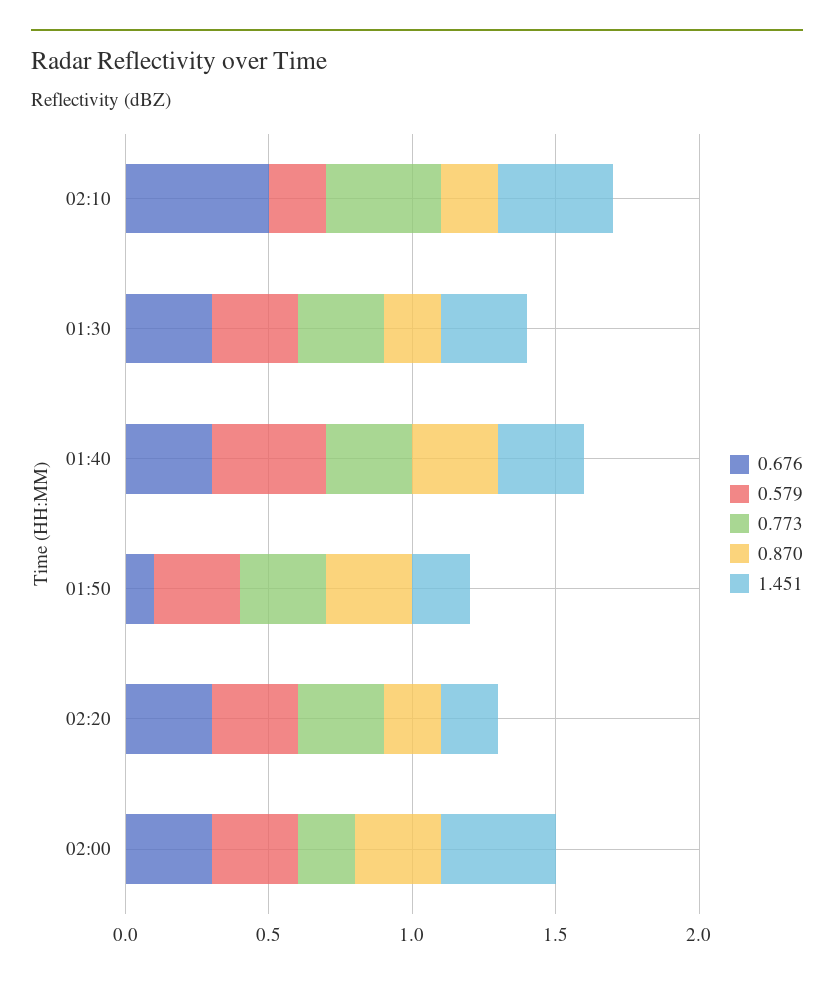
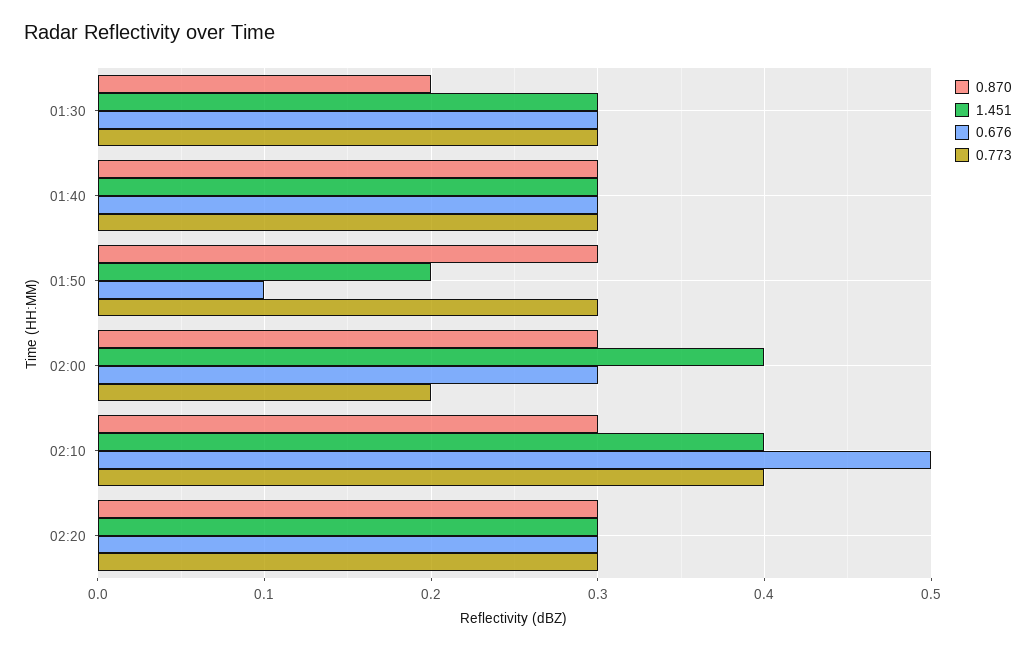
  {
    "0.676": {
      "02:10": 0.5,
      "01:30": 0.3,
      "01:40": 0.3,
      "01:50": 0.1,
      "02:20": 0.3,
      "02:00": 0.3
    },
-   "0.579": {
-     "02:10": 0.2,
-     "01:30": 0.3,
-     "01:40": 0.4,
-     "01:50": 0.3,
-     "02:20": 0.3,
-     "02:00": 0.3
-   },
    "0.773": {
      "02:10": 0.4,
      "01:30": 0.3,
      "01:40": 0.3,
      "01:50": 0.3,
      "02:20": 0.3,
      "02:00": 0.2
    },
    "0.870": {
-     "02:10": 0.2,
+     "02:10": 0.3,
      "01:30": 0.2,
      "01:40": 0.3,
      "01:50": 0.3,
-     "02:20": 0.2,
+     "02:20": 0.3,
      "02:00": 0.3
    },
    "1.451": {
      "02:10": 0.4,
      "01:30": 0.3,
      "01:40": 0.3,
      "01:50": 0.2,
-     "02:20": 0.2,
+     "02:20": 0.3,
      "02:00": 0.4
    }
  }

